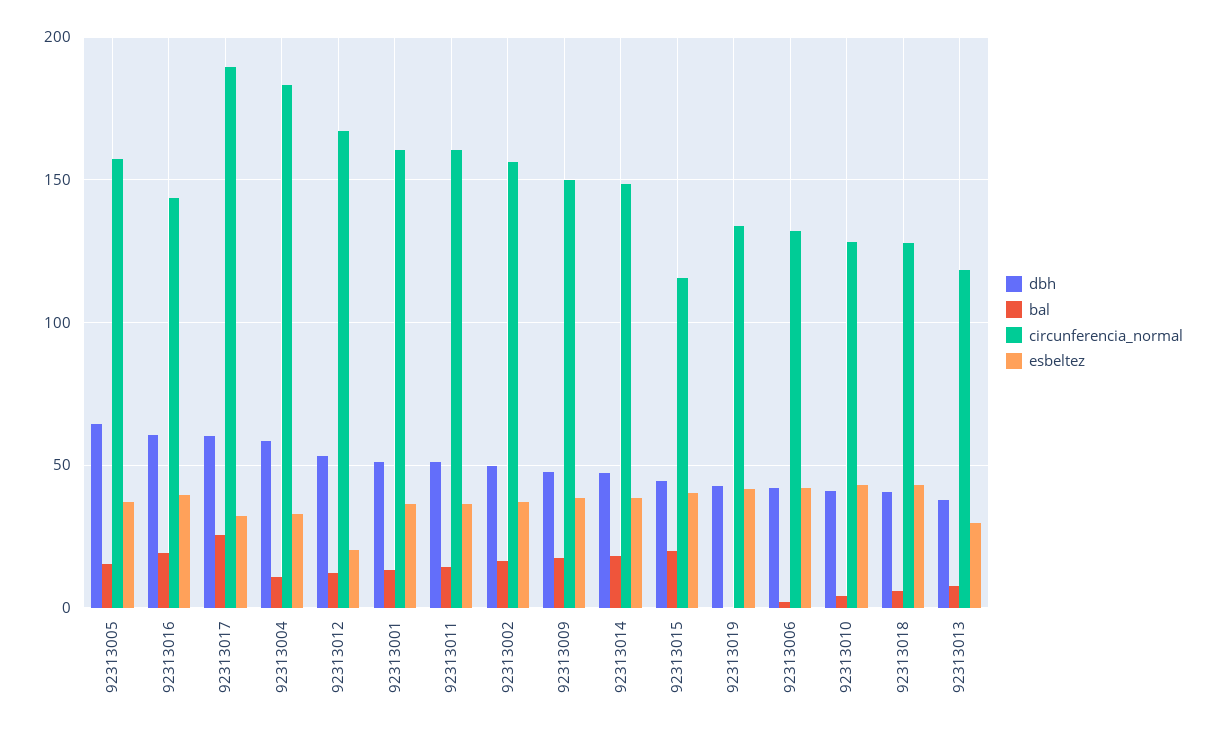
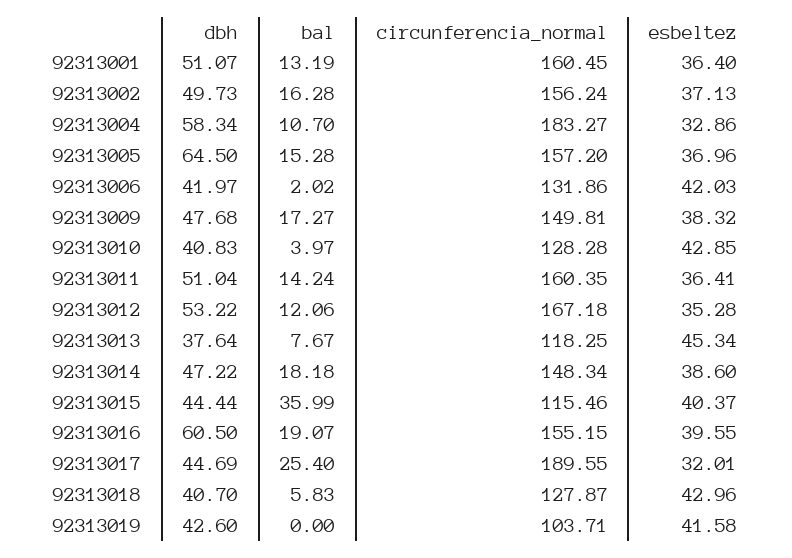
  {
    "dbh": {
      "92313005": 64.5,
      "92313016": 60.5,
-     "92313017": 60,
+     "92313017": 44.69,
      "92313004": 58.34,
      "92313012": 53.22,
      "92313001": 51.07,
      "92313011": 51.04,
      "92313002": 49.73,
      "92313009": 47.68,
      "92313014": 47.22,
      "92313015": 44.44,
      "92313019": 42.6,
      "92313006": 41.97,
      "92313010": 40.83,
      "92313018": 40.7,
      "92313013": 37.64
    },
    "bal": {
      "92313005": 15.28,
      "92313016": 19.07,
      "92313017": 25.4,
      "92313004": 10.7,
      "92313012": 12.06,
      "92313001": 13.19,
      "92313011": 14.24,
      "92313002": 16.28,
      "92313009": 17.27,
      "92313014": 18.18,
-     "92313015": 20,
+     "92313015": 35.99,
      "92313019": 0,
      "92313006": 2.02,
      "92313010": 3.97,
      "92313018": 5.83,
      "92313013": 7.67
    },
    "circunferencia_normal": {
      "92313005": 157.2,
-     "92313016": 145,
+     "92313016": 155.15,
      "92313017": 189.55,
      "92313004": 183.27,
      "92313012": 167.18,
      "92313001": 160.45,
      "92313011": 160.35,
      "92313002": 156.24,
      "92313009": 149.81,
      "92313014": 148.34,
      "92313015": 115.46,
-     "92313019": 135,
+     "92313019": 103.71,
      "92313006": 131.86,
      "92313010": 128.28,
      "92313018": 127.87,
      "92313013": 118.25
    },
    "esbeltez": {
      "92313005": 36.96,
      "92313016": 39.55,
      "92313017": 32.01,
      "92313004": 32.86,
-     "92313012": 20,
+     "92313012": 35.28,
      "92313001": 36.4,
      "92313011": 36.41,
      "92313002": 37.13,
      "92313009": 38.32,
      "92313014": 38.6,
      "92313015": 40.37,
      "92313019": 41.58,
      "92313006": 42.03,
      "92313010": 42.85,
      "92313018": 42.96,
-     "92313013": 30
+     "92313013": 45.34
    }
  }

